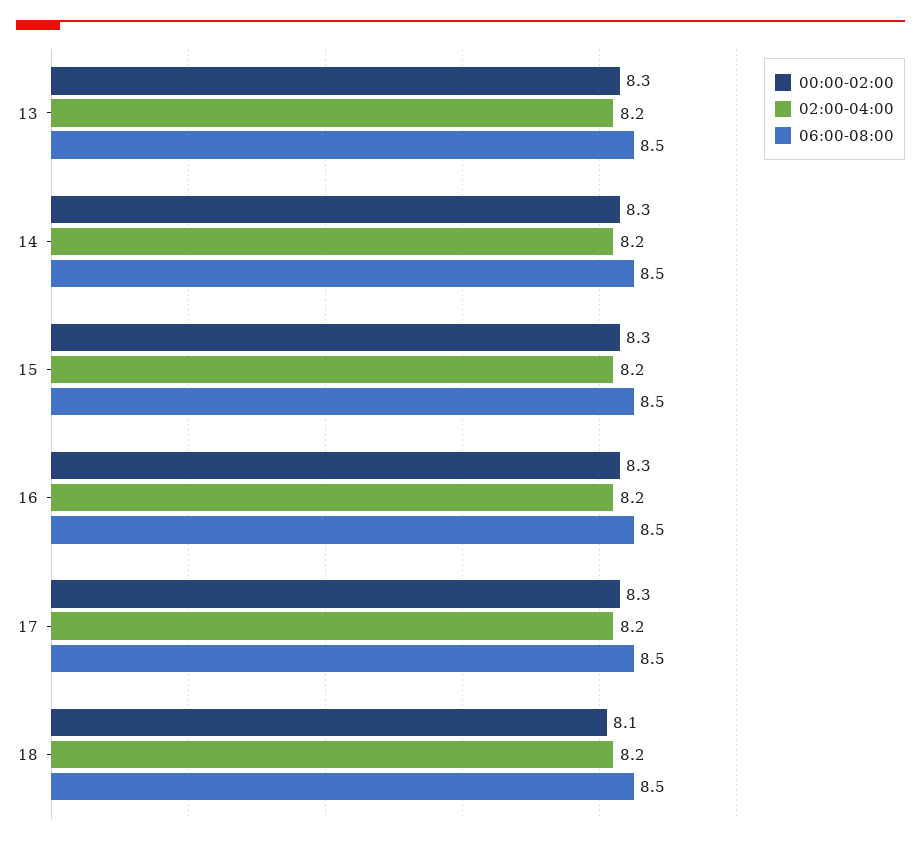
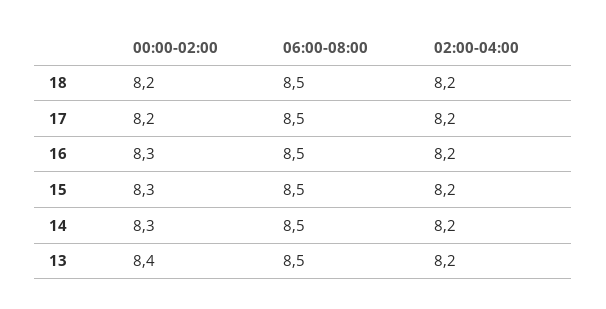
  {
    "00:00-02:00": {
-     "13": 8.3,
+     "13": 8.4,
      "14": 8.3,
      "15": 8.3,
      "16": 8.3,
-     "17": 8.3,
+     "17": 8.2,
-     "18": 8.1
+     "18": 8.2
    },
    "02:00-04:00": {
      "13": 8.2,
      "14": 8.2,
      "15": 8.2,
      "16": 8.2,
      "17": 8.2,
      "18": 8.2
    },
    "06:00-08:00": {
      "13": 8.5,
      "14": 8.5,
      "15": 8.5,
      "16": 8.5,
      "17": 8.5,
      "18": 8.5
    }
  }

